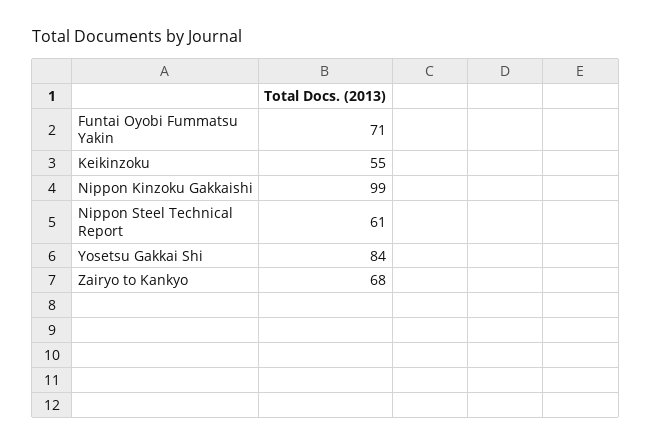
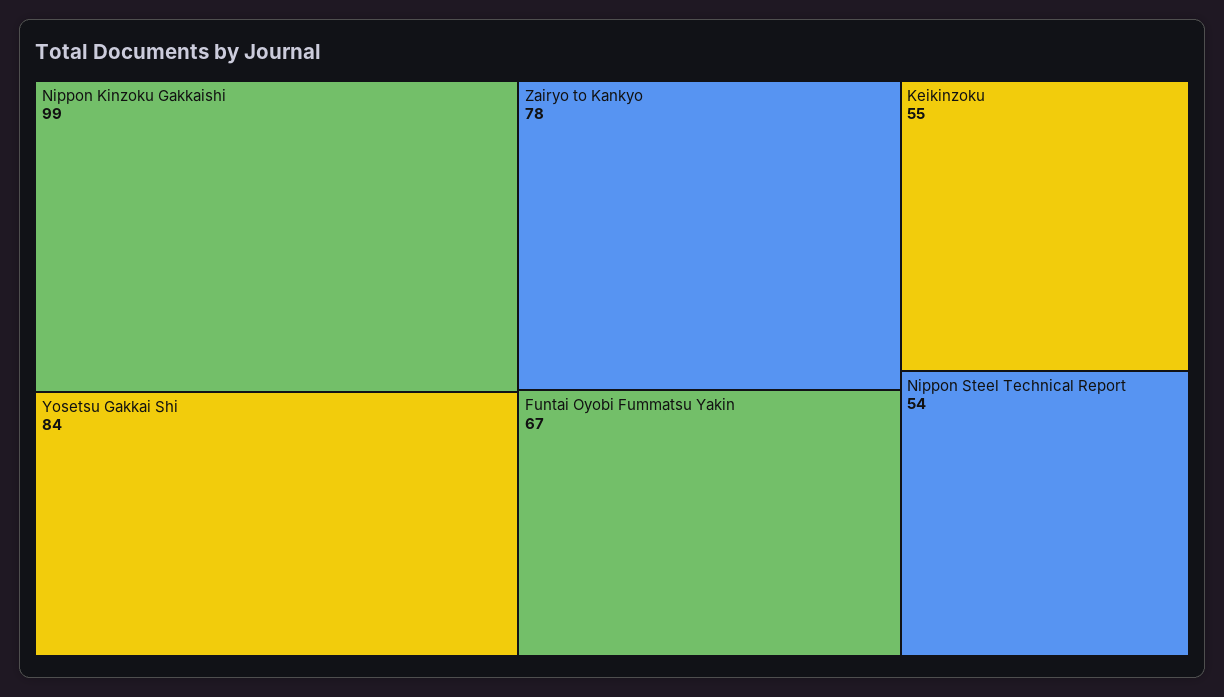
  {
-   "Funtai Oyobi Fummatsu Yakin": 71,
+   "Funtai Oyobi Fummatsu Yakin": 67,
    "Keikinzoku": 55,
    "Nippon Kinzoku Gakkaishi": 99,
-   "Nippon Steel Technical Report": 61,
+   "Nippon Steel Technical Report": 54,
    "Yosetsu Gakkai Shi": 84,
-   "Zairyo to Kankyo": 68
+   "Zairyo to Kankyo": 78
  }

